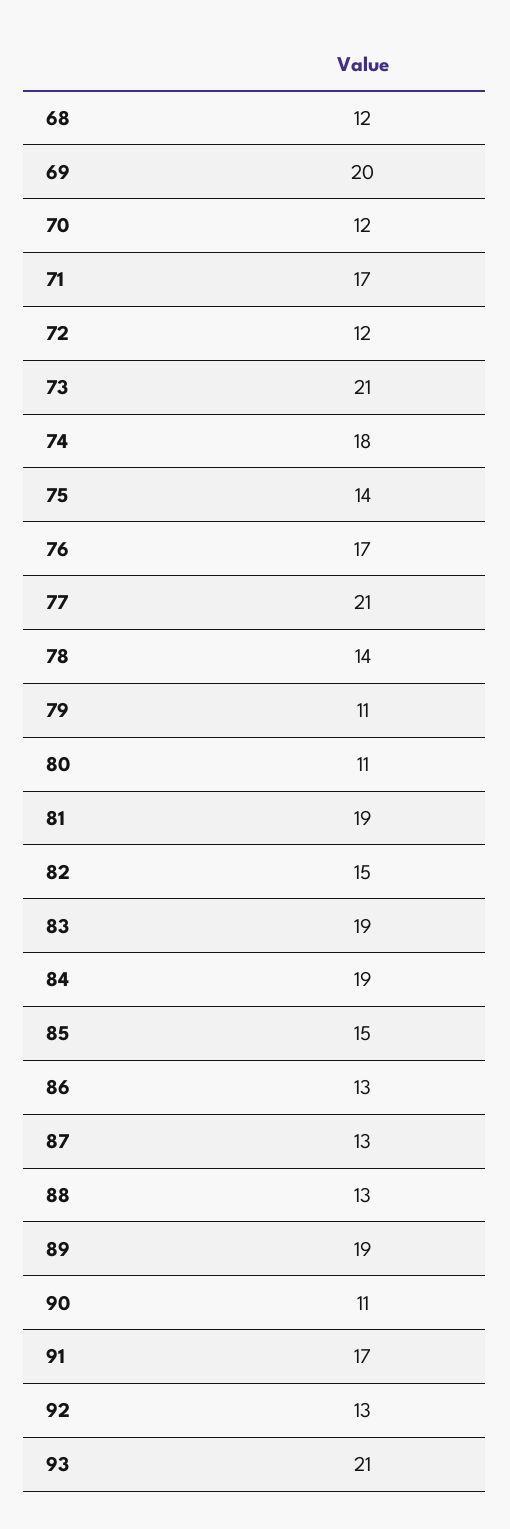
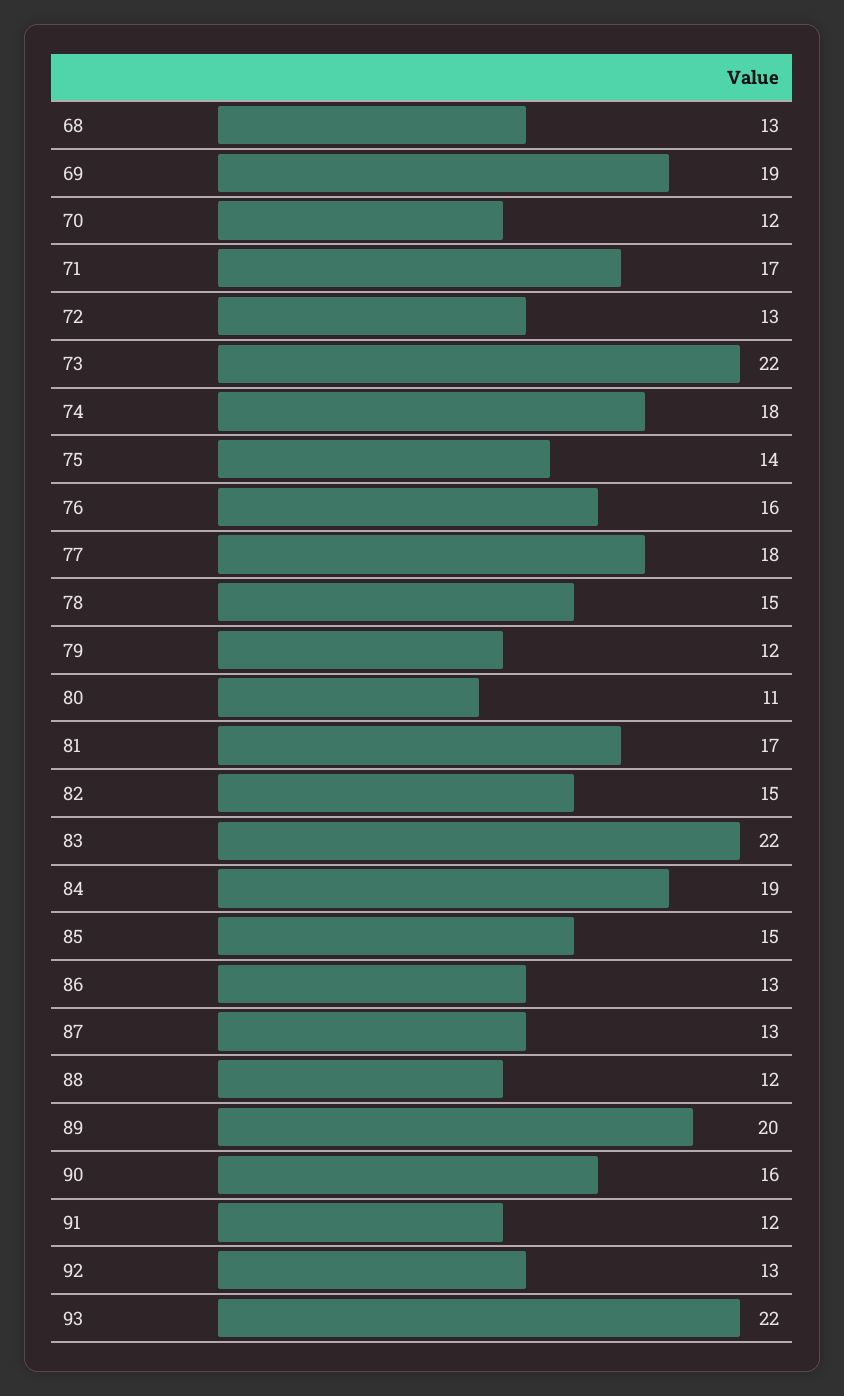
  {
-   "68": 12,
+   "68": 13,
-   "69": 20,
+   "69": 19,
    "70": 12,
    "71": 17,
-   "72": 12,
+   "72": 13,
-   "73": 21,
+   "73": 22,
    "74": 18,
    "75": 14,
-   "76": 17,
+   "76": 16,
-   "77": 21,
+   "77": 18,
-   "78": 14,
+   "78": 15,
-   "79": 11,
+   "79": 12,
    "80": 11,
-   "81": 19,
+   "81": 17,
    "82": 15,
-   "83": 19,
+   "83": 22,
    "84": 19,
    "85": 15,
    "86": 13,
    "87": 13,
-   "88": 13,
+   "88": 12,
-   "89": 19,
+   "89": 20,
-   "90": 11,
+   "90": 16,
-   "91": 17,
+   "91": 12,
    "92": 13,
-   "93": 21
+   "93": 22
  }

